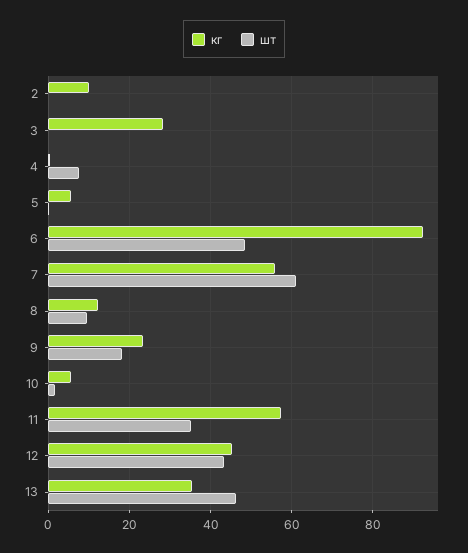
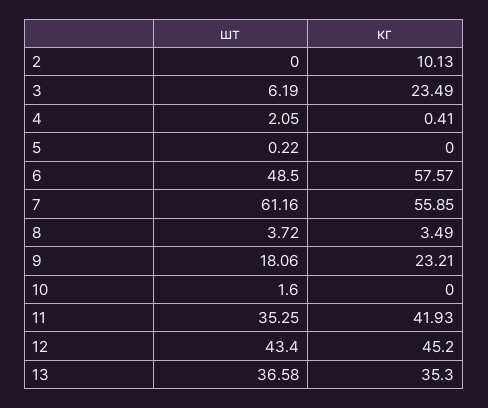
  {
    "кг": {
      "2": 10.13,
-     "3": 28,
+     "3": 23.49,
      "4": 0.41,
-     "5": 6,
+     "5": 0,
-     "6": 92,
+     "6": 57.57,
      "7": 55.85,
-     "8": 12,
+     "8": 3.49,
      "9": 23.21,
-     "10": 6,
+     "10": 0,
-     "11": 58,
+     "11": 41.93,
      "12": 45.2,
      "13": 35.3
    },
    "шт": {
      "2": 0,
-     "3": 0,
+     "3": 6.19,
-     "4": 8,
+     "4": 2.05,
      "5": 0.22,
      "6": 48.5,
      "7": 61.16,
-     "8": 10,
+     "8": 3.72,
      "9": 18.06,
      "10": 1.6,
      "11": 35.25,
      "12": 43.4,
-     "13": 46
+     "13": 36.58
    }
  }

